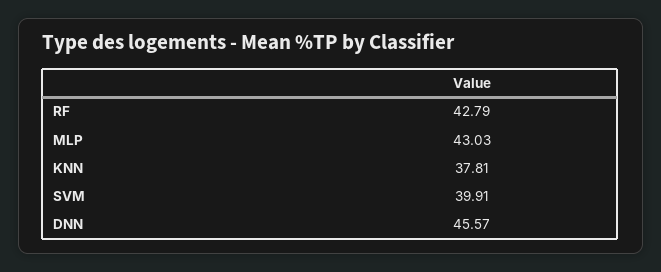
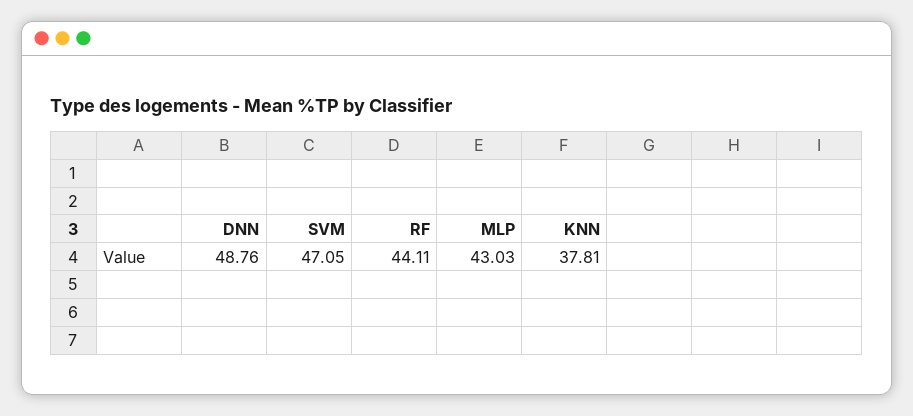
  {
-   "RF": 42.79,
+   "RF": 44.11,
    "MLP": 43.03,
    "KNN": 37.81,
-   "SVM": 39.91,
+   "SVM": 47.05,
-   "DNN": 45.57
+   "DNN": 48.76
  }

